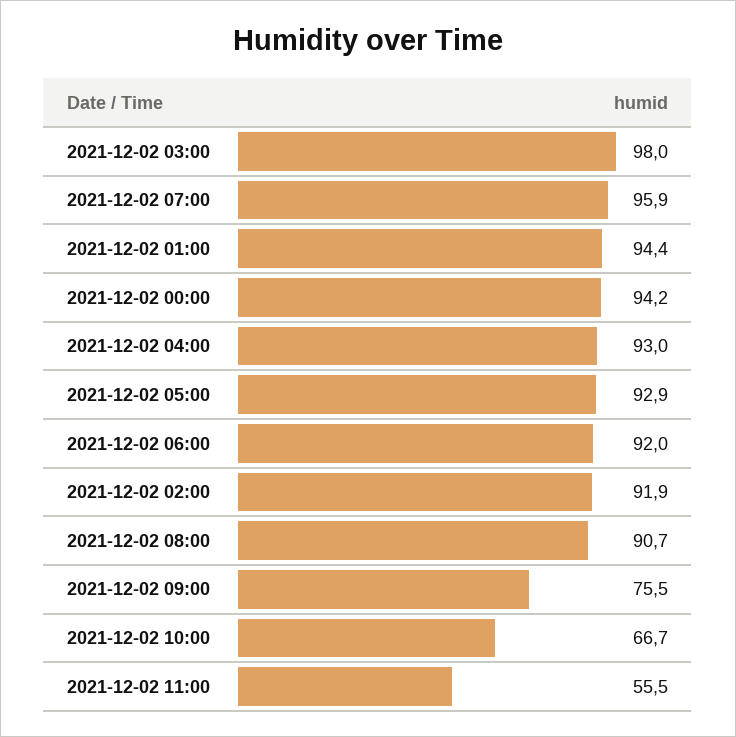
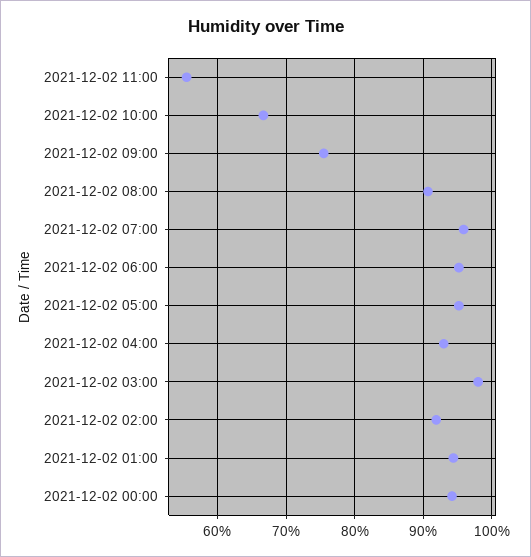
  {
    "2021-12-02 03:00": 98,
    "2021-12-02 07:00": 95.9,
    "2021-12-02 01:00": 94.4,
    "2021-12-02 00:00": 94.2,
    "2021-12-02 04:00": 93,
-   "2021-12-02 05:00": 92.9,
+   "2021-12-02 05:00": 95,
-   "2021-12-02 06:00": 92,
+   "2021-12-02 06:00": 95,
    "2021-12-02 02:00": 91.9,
    "2021-12-02 08:00": 90.7,
    "2021-12-02 09:00": 75.5,
    "2021-12-02 10:00": 66.7,
    "2021-12-02 11:00": 55.5
  }

